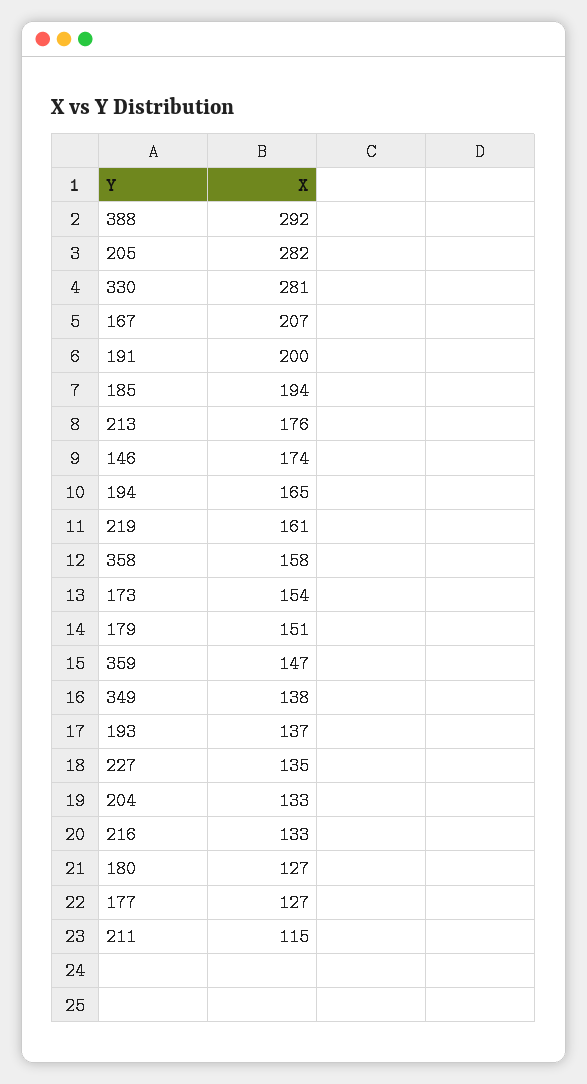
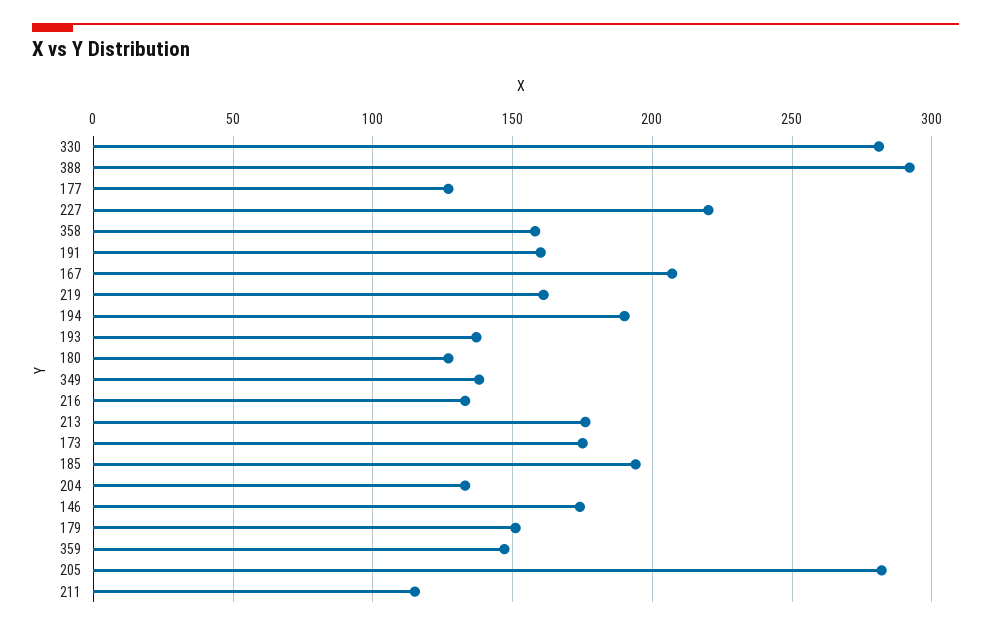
  {
    "388": 292,
    "205": 282,
    "330": 281,
    "167": 207,
-   "191": 200,
+   "191": 160,
    "185": 194,
    "213": 176,
    "146": 174,
-   "194": 165,
+   "194": 190,
    "219": 161,
    "358": 158,
-   "173": 154,
+   "173": 175,
    "179": 151,
    "359": 147,
    "349": 138,
    "193": 137,
-   "227": 135,
+   "227": 220,
    "204": 133,
    "216": 133,
    "180": 127,
    "177": 127,
    "211": 115
  }

